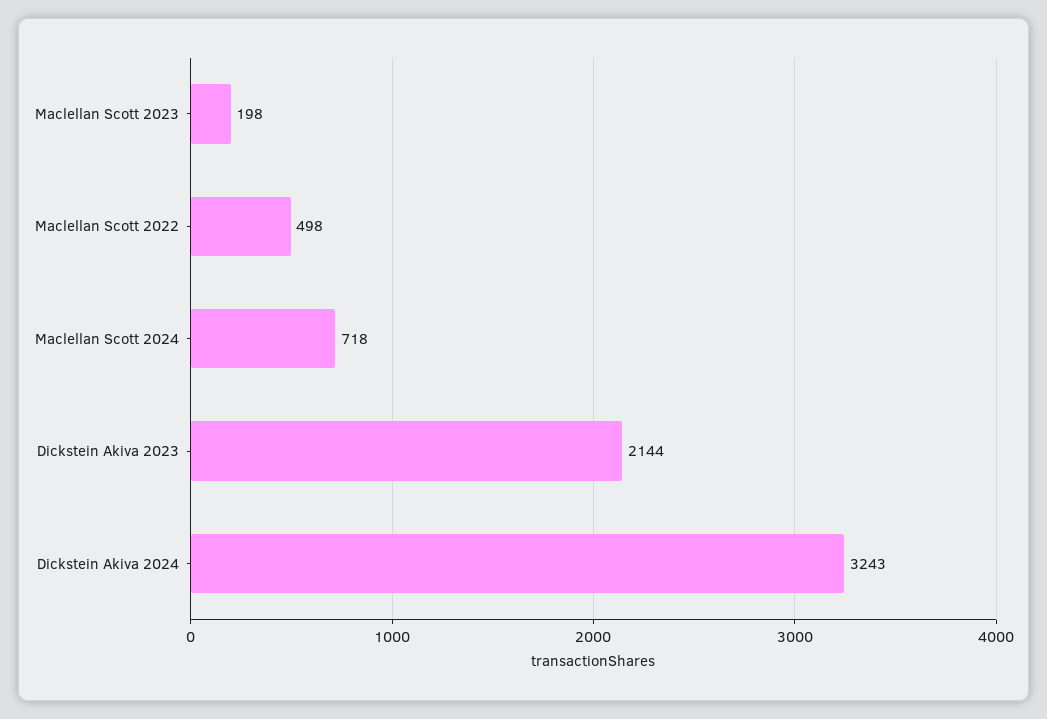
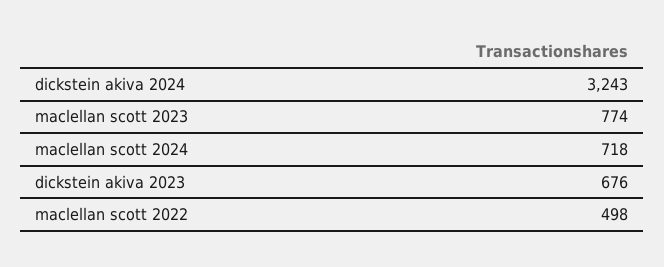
  {
-   "Maclellan Scott 2023": 198,
+   "Maclellan Scott 2023": 774,
    "Maclellan Scott 2022": 498,
    "Maclellan Scott 2024": 718,
-   "Dickstein Akiva 2023": 2144,
+   "Dickstein Akiva 2023": 676,
    "Dickstein Akiva 2024": 3243
  }

